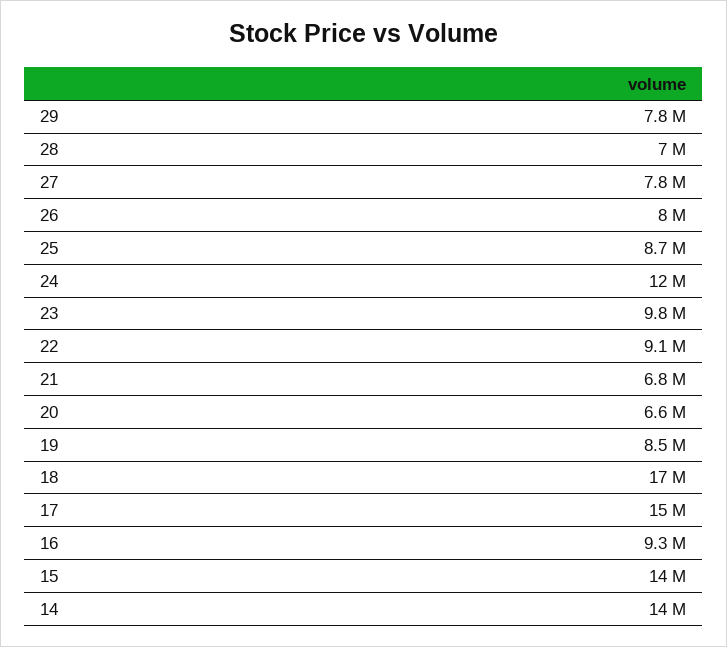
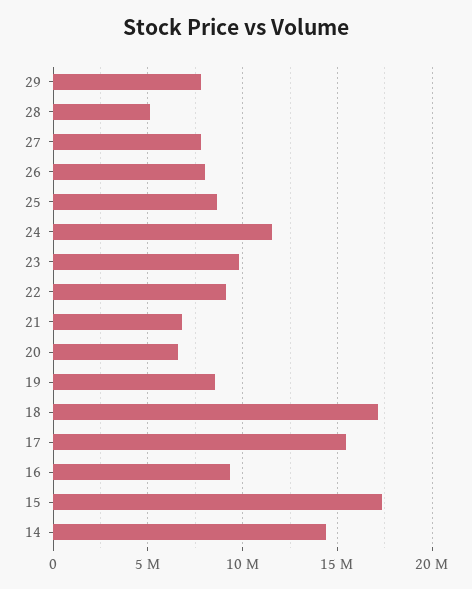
  {
    "29": 7800000,
-   "28": 7000000,
+   "28": 5000000,
    "27": 7800000,
    "26": 8000000,
    "25": 8700000,
    "24": 12000000,
    "23": 9800000,
    "22": 9100000,
    "21": 6800000,
    "20": 6600000,
    "19": 8500000,
    "18": 17000000,
    "17": 15000000,
    "16": 9300000,
-   "15": 14000000,
+   "15": 17500000,
    "14": 14000000
  }

